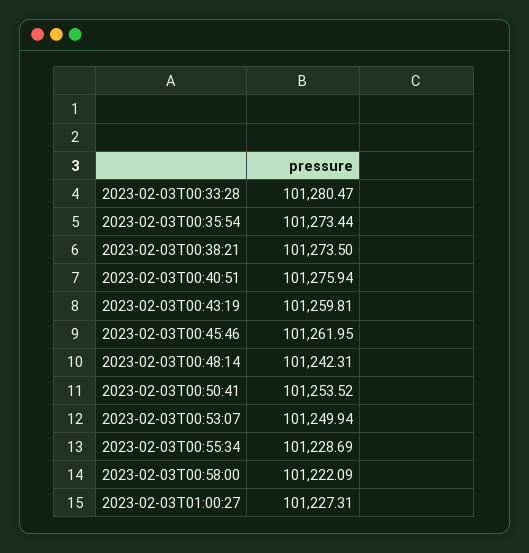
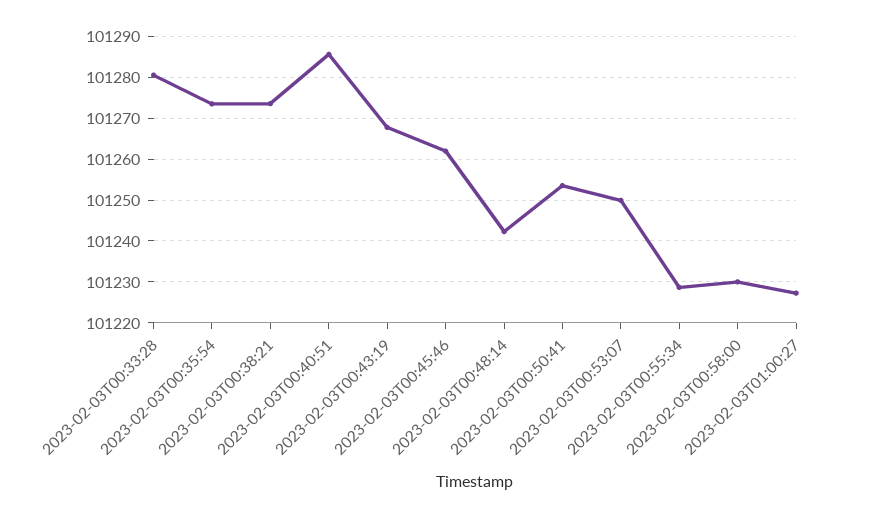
  {
    "2023-02-03T00:33:28": 101280.47,
    "2023-02-03T00:35:54": 101273.44,
    "2023-02-03T00:38:21": 101273.5,
-   "2023-02-03T00:40:51": 101275.94,
+   "2023-02-03T00:40:51": 101286,
-   "2023-02-03T00:43:19": 101259.81,
+   "2023-02-03T00:43:19": 101268,
    "2023-02-03T00:45:46": 101261.95,
    "2023-02-03T00:48:14": 101242.31,
    "2023-02-03T00:50:41": 101253.52,
    "2023-02-03T00:53:07": 101249.94,
    "2023-02-03T00:55:34": 101228.69,
-   "2023-02-03T00:58:00": 101222.09,
+   "2023-02-03T00:58:00": 101230,
    "2023-02-03T01:00:27": 101227.31
  }

